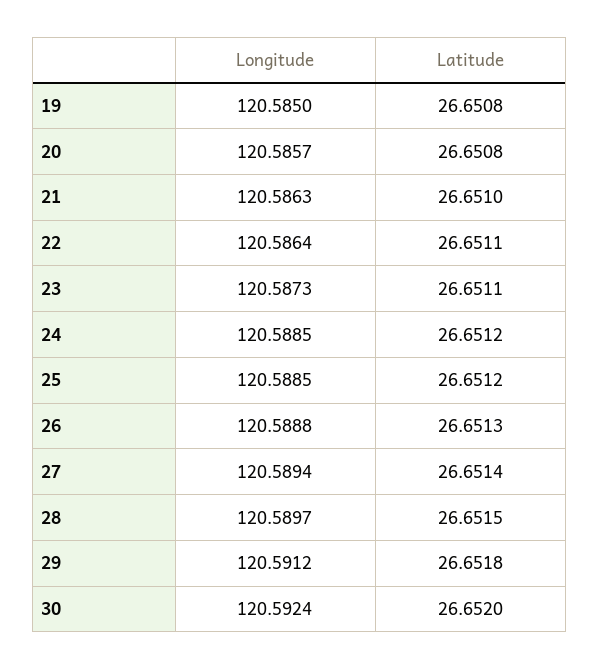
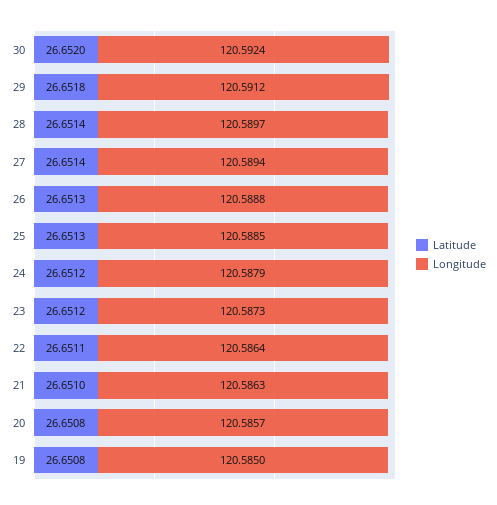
  {
    "Longitude": {
      "19": 120.585,
      "20": 120.5857,
      "21": 120.5863,
      "22": 120.5864,
      "23": 120.5873,
-     "24": 120.5885,
+     "24": 120.5879,
      "25": 120.5885,
      "26": 120.5888,
      "27": 120.5894,
      "28": 120.5897,
      "29": 120.5912,
      "30": 120.5924
    },
    "Latitude": {
      "19": 26.6508,
      "20": 26.6508,
      "21": 26.651,
      "22": 26.6511,
-     "23": 26.6511,
+     "23": 26.6512,
      "24": 26.6512,
-     "25": 26.6512,
+     "25": 26.6513,
      "26": 26.6513,
      "27": 26.6514,
-     "28": 26.6515,
+     "28": 26.6514,
      "29": 26.6518,
      "30": 26.652
    }
  }

